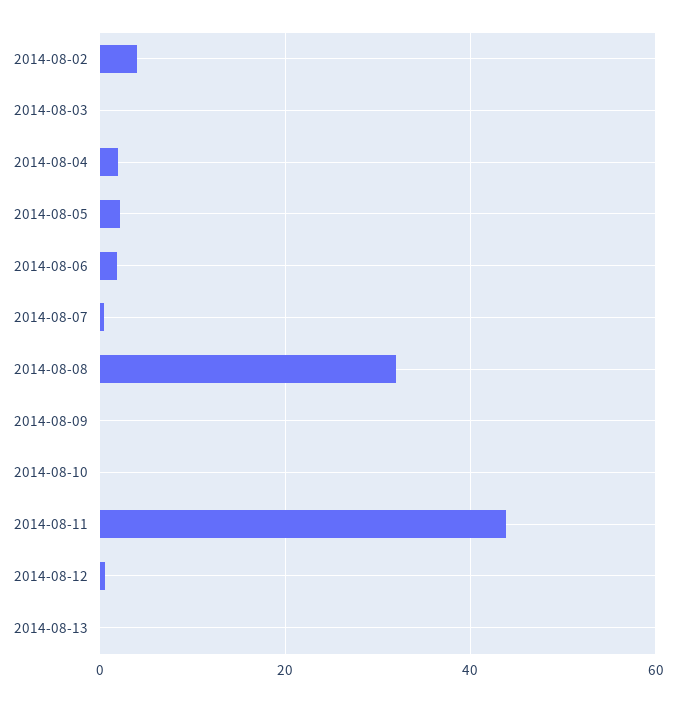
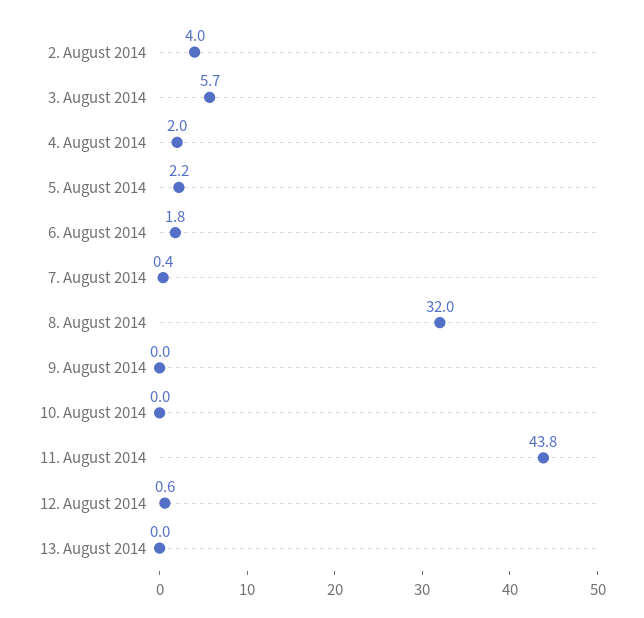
  {
    "2014-08-02": 4,
-   "2014-08-03": 0,
+   "2014-08-03": 5.7,
    "2014-08-04": 2,
    "2014-08-05": 2.2,
    "2014-08-06": 1.8,
    "2014-08-07": 0.4,
    "2014-08-08": 32,
    "2014-08-09": 0,
    "2014-08-10": 0,
    "2014-08-11": 43.8,
    "2014-08-12": 0.6,
    "2014-08-13": 0
  }

